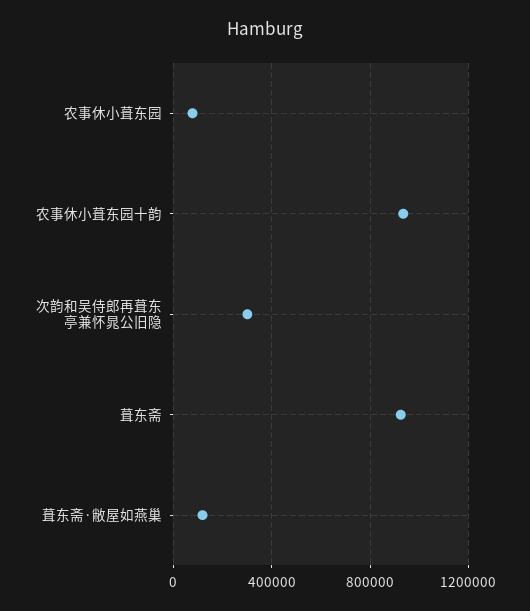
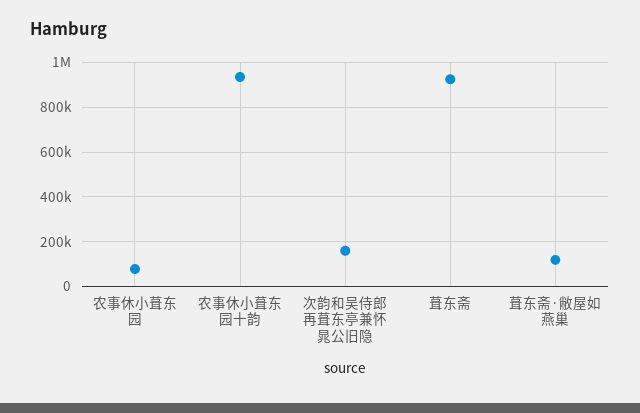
  {
    "农事休小葺东园": 100000,
    "农事休小葺东园十韵": 950000,
-   "次韵和吴侍郎再葺东亭兼怀晁公旧隐": 300000,
+   "次韵和吴侍郎再葺东亭兼怀晁公旧隐": 150000,
    "葺东斋": 950000,
    "葺东斋·敝屋如燕巢": 100000
  }

